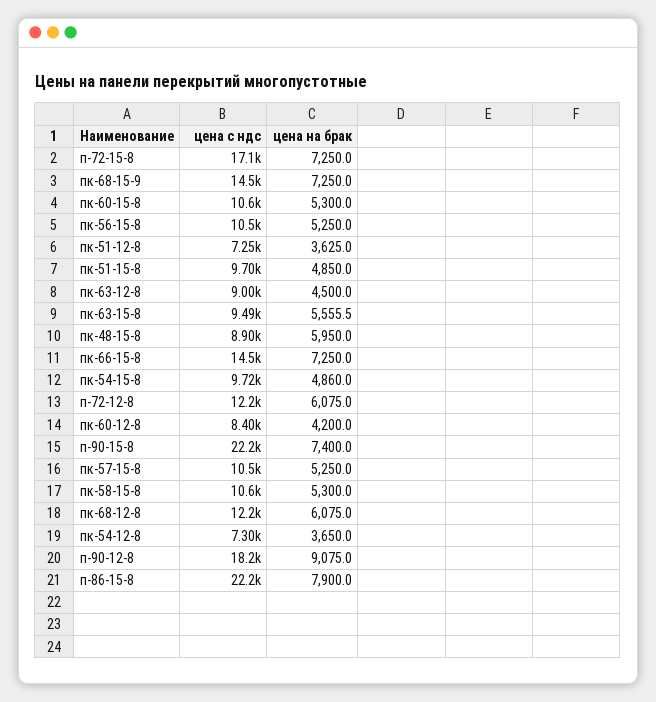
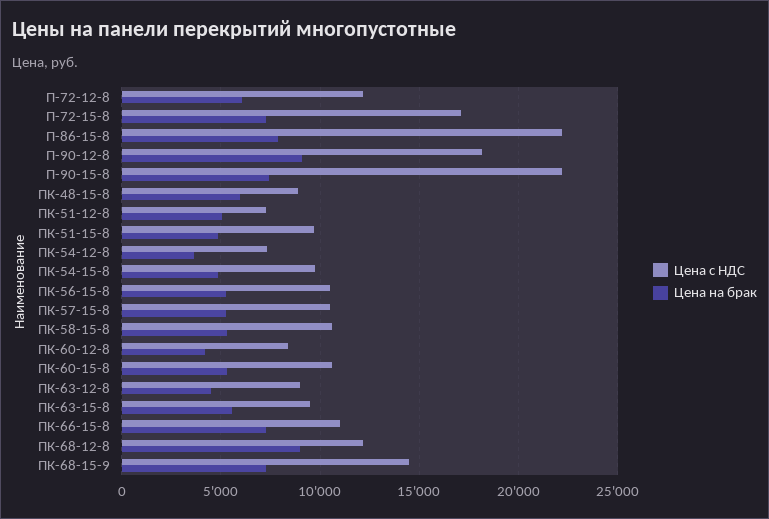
  {
    "цена с ндс": {
      "п-72-15-8": 17100,
      "пк-68-15-9": 14500,
      "пк-60-15-8": 10600,
      "пк-56-15-8": 10500,
      "пк-51-12-8": 7250,
      "пк-51-15-8": 9700,
      "пк-63-12-8": 9000,
      "пк-63-15-8": 9490,
      "пк-48-15-8": 8900,
-     "пк-66-15-8": 14500,
+     "пк-66-15-8": 11000,
      "пк-54-15-8": 9720,
      "п-72-12-8": 12200,
      "пк-60-12-8": 8400,
      "п-90-15-8": 22200,
      "пк-57-15-8": 10500,
      "пк-58-15-8": 10600,
      "пк-68-12-8": 12200,
      "пк-54-12-8": 7300,
      "п-90-12-8": 18200,
      "п-86-15-8": 22200
    },
    "цена на брак": {
      "п-72-15-8": 7250,
      "пк-68-15-9": 7250,
      "пк-60-15-8": 5300,
      "пк-56-15-8": 5250,
-     "пк-51-12-8": 3625,
+     "пк-51-12-8": 5000,
      "пк-51-15-8": 4850,
      "пк-63-12-8": 4500,
      "пк-63-15-8": 5555.5,
      "пк-48-15-8": 5950,
      "пк-66-15-8": 7250,
      "пк-54-15-8": 4860,
      "п-72-12-8": 6075,
      "пк-60-12-8": 4200,
      "п-90-15-8": 7400,
      "пк-57-15-8": 5250,
      "пк-58-15-8": 5300,
-     "пк-68-12-8": 6075,
+     "пк-68-12-8": 9000,
      "пк-54-12-8": 3650,
      "п-90-12-8": 9075,
      "п-86-15-8": 7900
    }
  }

